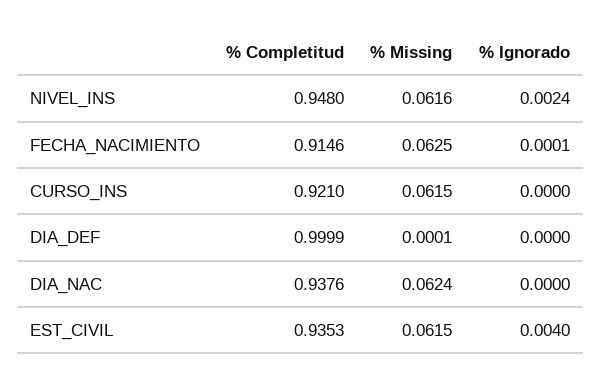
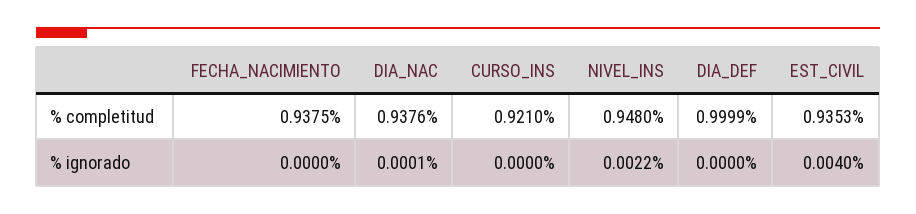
  {
    "% Completitud": {
      "NIVEL_INS": 0.948,
-     "FECHA_NACIMIENTO": 0.9146,
+     "FECHA_NACIMIENTO": 0.9375,
      "CURSO_INS": 0.921,
      "DIA_DEF": 0.9999,
      "DIA_NAC": 0.9376,
      "EST_CIVIL": 0.9353
    },
-   "% Missing": {
-     "NIVEL_INS": 0.0616,
-     "FECHA_NACIMIENTO": 0.0625,
-     "CURSO_INS": 0.0615,
-     "DIA_DEF": 0.0001,
-     "DIA_NAC": 0.0624,
-     "EST_CIVIL": 0.0615
-   },
    "% Ignorado": {
-     "NIVEL_INS": 0.0024,
+     "NIVEL_INS": 0.0022,
-     "FECHA_NACIMIENTO": 0.0001,
+     "FECHA_NACIMIENTO": 0,
      "CURSO_INS": 0,
      "DIA_DEF": 0,
-     "DIA_NAC": 0,
+     "DIA_NAC": 0.0001,
      "EST_CIVIL": 0.004
    }
  }

